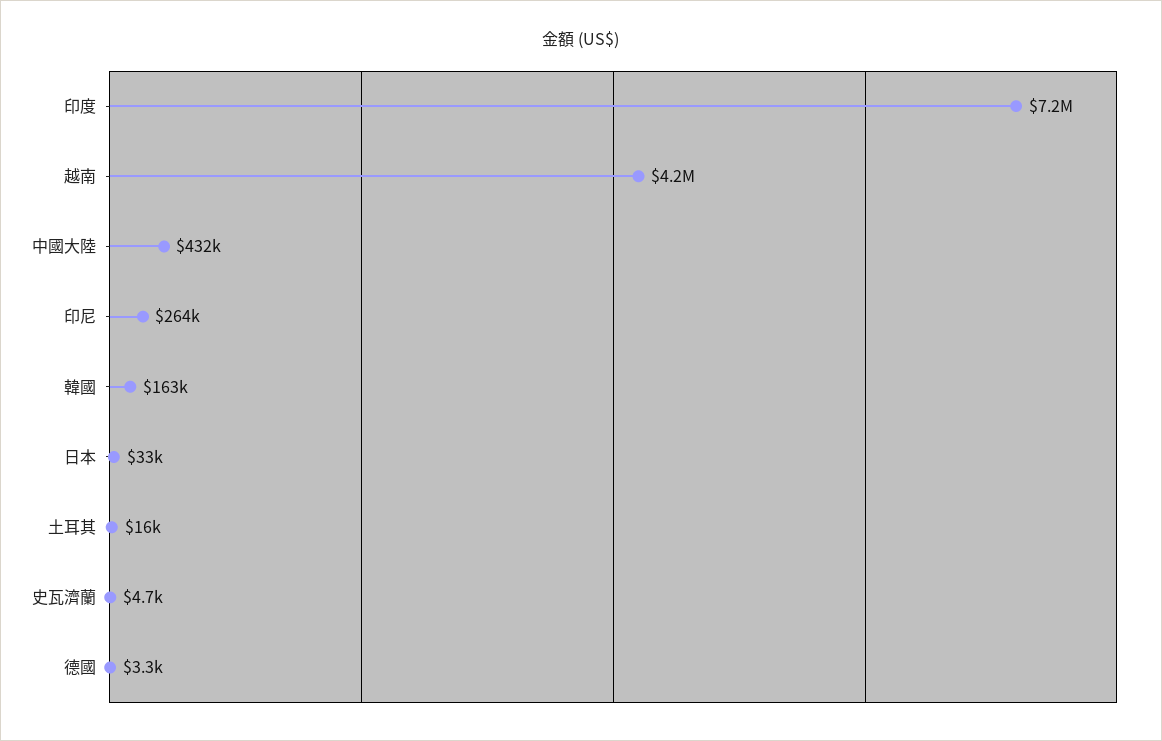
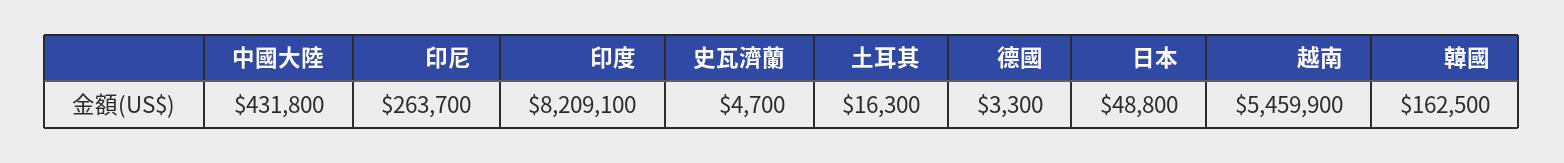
  {
-   "印度": 7200000,
+   "印度": 8209100,
-   "越南": 4200000,
+   "越南": 5459900,
    "中國大陸": 431800,
    "印尼": 263700,
    "韓國": 162500,
-   "日本": 33000,
+   "日本": 48800,
    "土耳其": 16300,
    "史瓦濟蘭": 4700,
    "德國": 3300
  }

